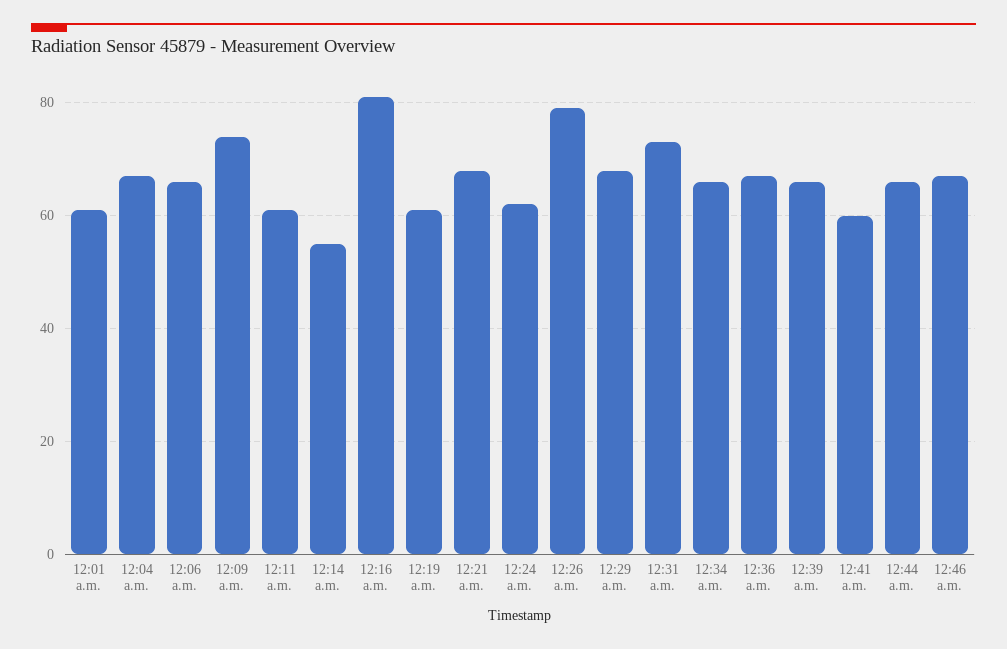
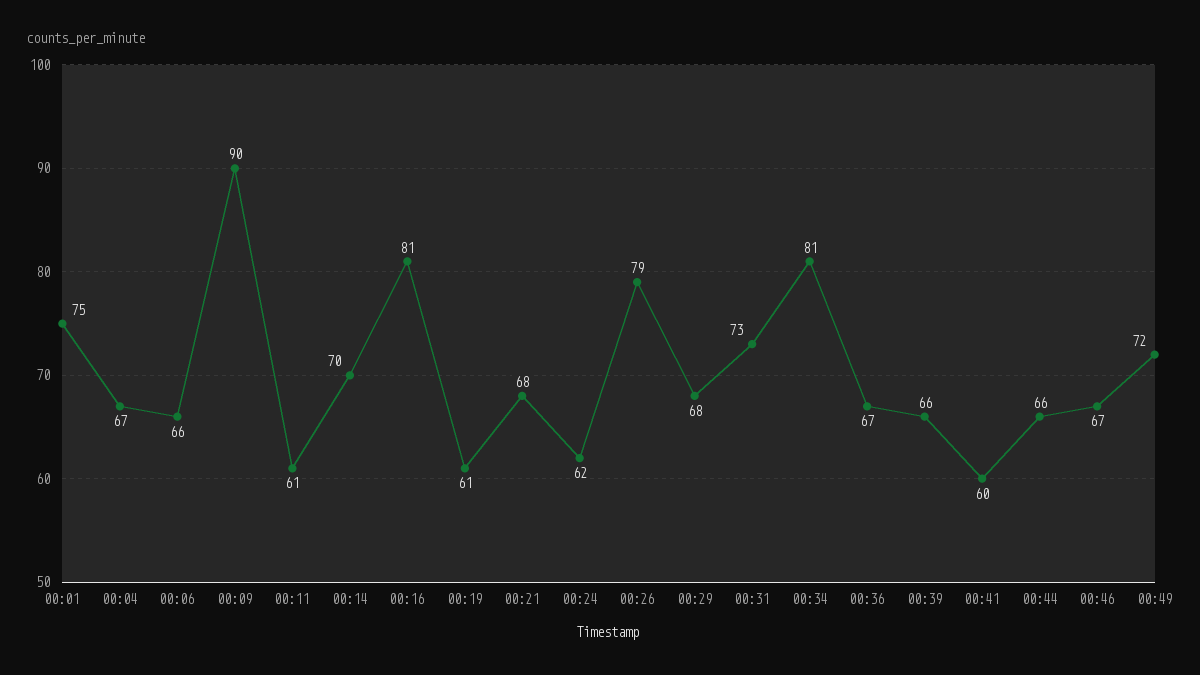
  {
-   "12:01 a.m.": 60,
+   "12:01 a.m.": 75,
    "12:04 a.m.": 67,
    "12:06 a.m.": 66,
-   "12:09 a.m.": 75,
+   "12:09 a.m.": 90,
    "12:11 a.m.": 61,
-   "12:14 a.m.": 55,
+   "12:14 a.m.": 70,
    "12:16 a.m.": 81,
    "12:19 a.m.": 61,
    "12:21 a.m.": 68,
    "12:24 a.m.": 62,
    "12:26 a.m.": 79,
    "12:29 a.m.": 68,
    "12:31 a.m.": 73,
-   "12:34 a.m.": 65,
+   "12:34 a.m.": 81,
    "12:36 a.m.": 67,
    "12:39 a.m.": 66,
    "12:41 a.m.": 60,
    "12:44 a.m.": 66,
-   "12:46 a.m.": 67
+   "12:46 a.m.": 67,
+   "00:49": 72
  }

